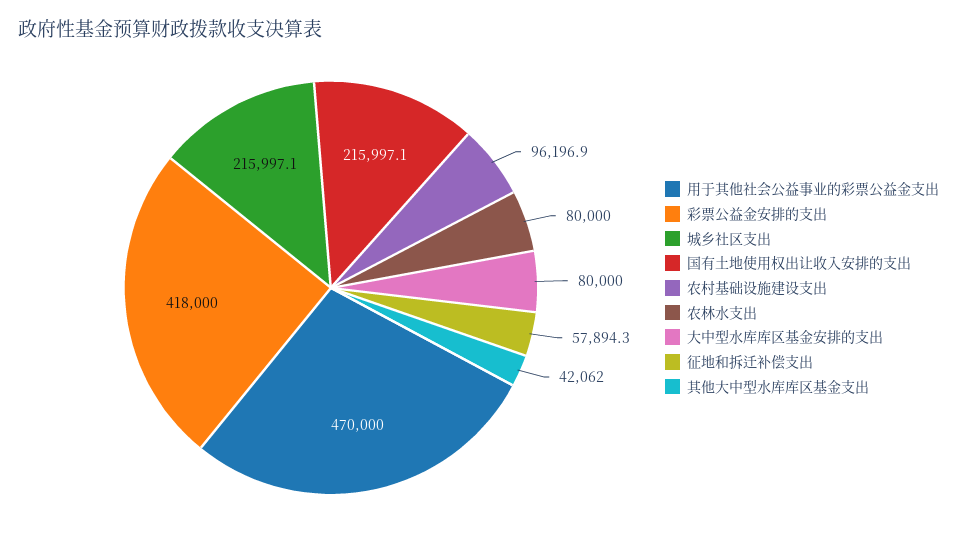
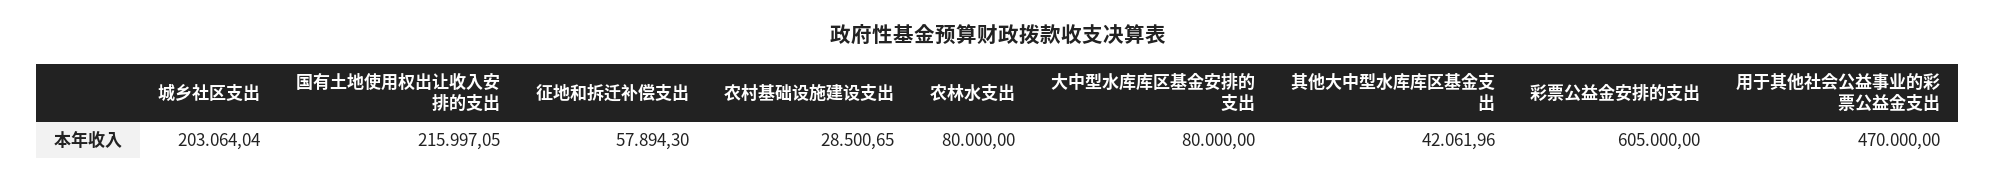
  {
    "用于其他社会公益事业的彩票公益金支出": 470000,
-   "彩票公益金安排的支出": 418000,
+   "彩票公益金安排的支出": 605000,
-   "城乡社区支出": 215997.1,
+   "城乡社区支出": 203064.04,
    "国有土地使用权出让收入安排的支出": 215997.05,
-   "农村基础设施建设支出": 96196.9,
+   "农村基础设施建设支出": 28500.65,
    "农林水支出": 80000,
    "大中型水库库区基金安排的支出": 80000,
    "征地和拆迁补偿支出": 57894.3,
    "其他大中型水库库区基金支出": 42061.96
  }

